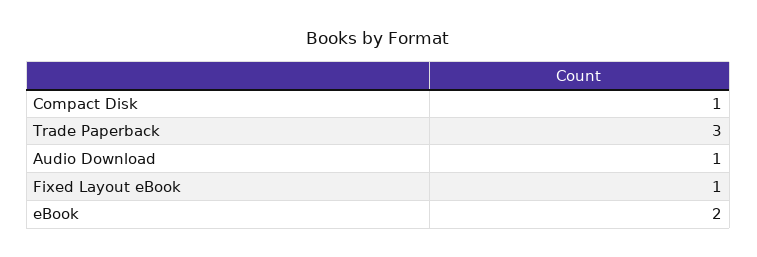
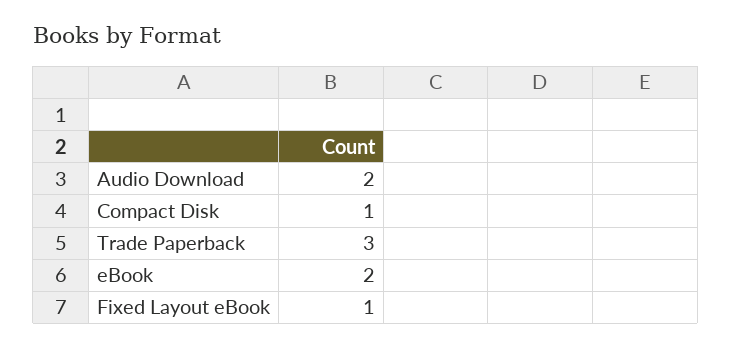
  {
    "Compact Disk": 1,
    "Trade Paperback": 3,
-   "Audio Download": 1,
+   "Audio Download": 2,
    "Fixed Layout eBook": 1,
    "eBook": 2
  }

